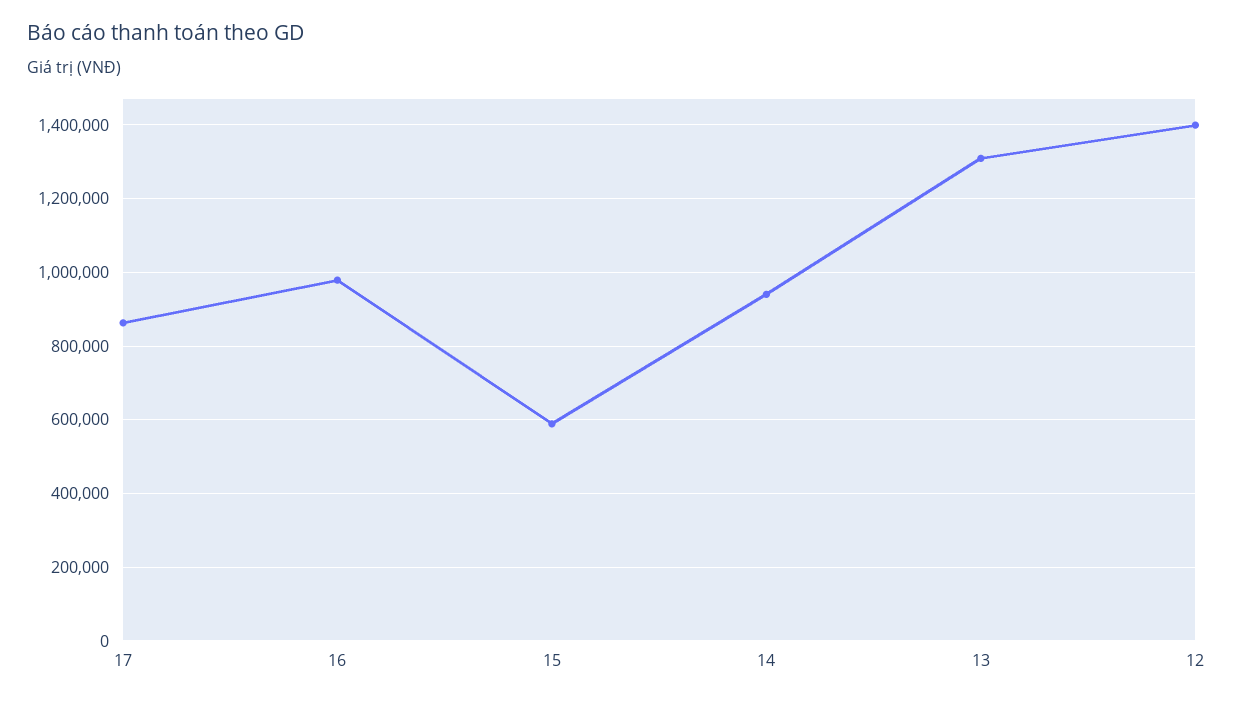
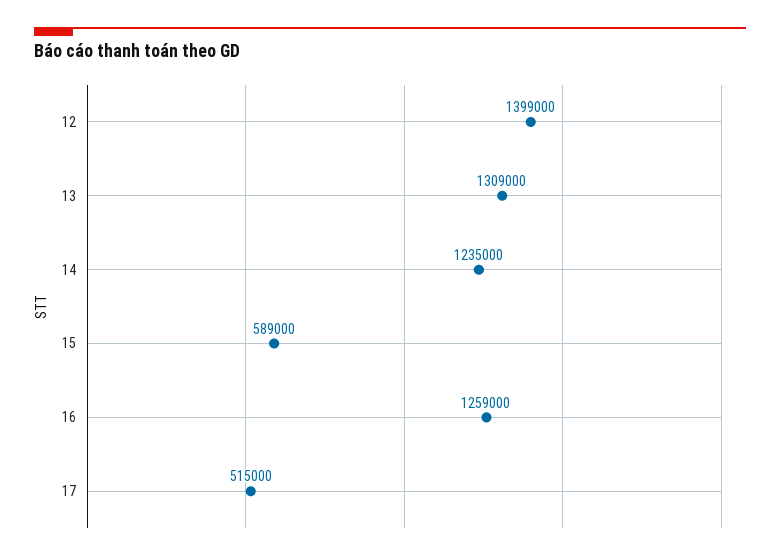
  {
-   "17": 860000,
+   "17": 515000,
-   "16": 980000,
+   "16": 1259000,
    "15": 589000,
-   "14": 940000,
+   "14": 1235000,
    "13": 1309000,
    "12": 1399000
  }

